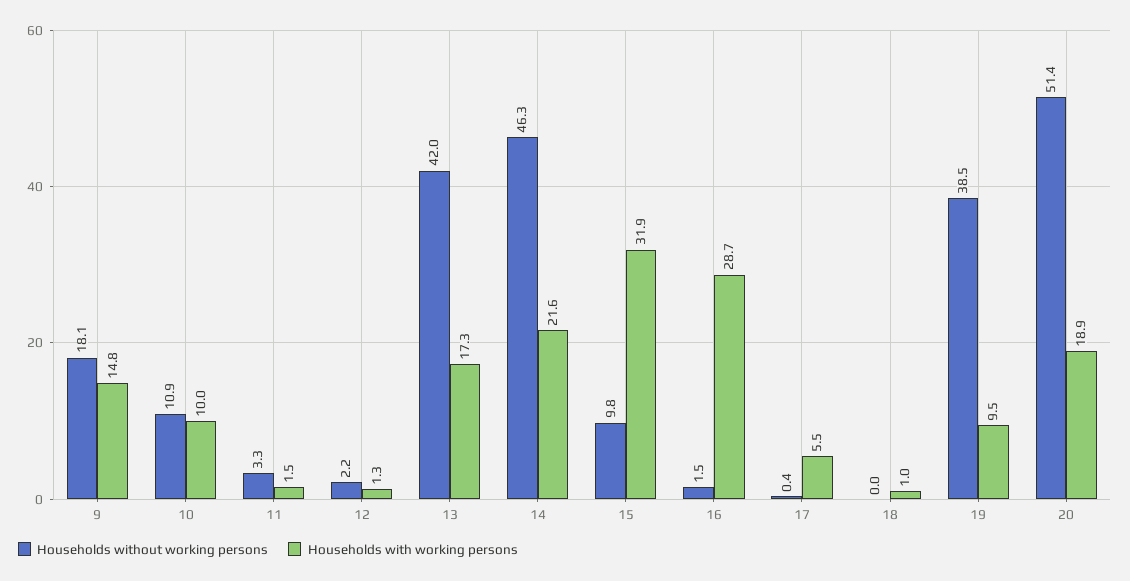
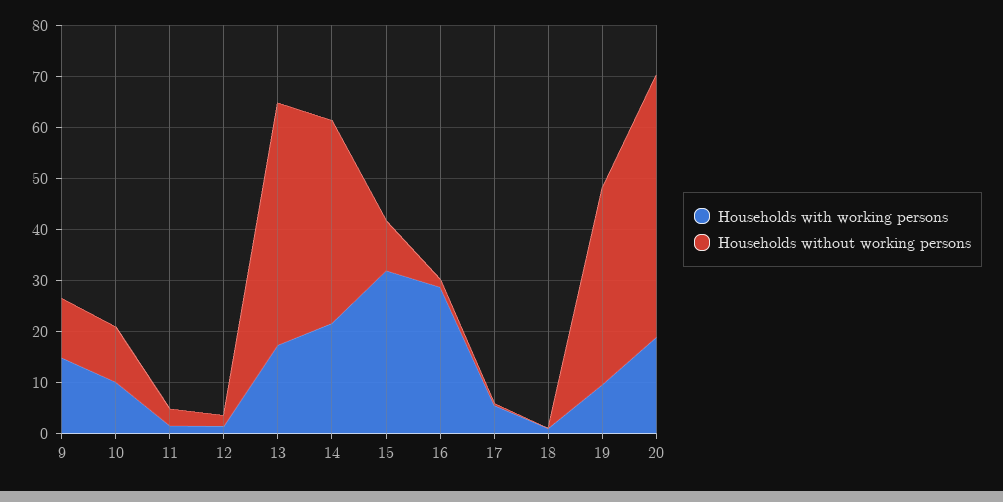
  {
    "Households without working persons": {
-     "9": 18.1,
+     "9": 12,
      "10": 10.9,
      "11": 3.3,
      "12": 2.2,
-     "13": 42,
+     "13": 48,
-     "14": 46.3,
+     "14": 40,
      "15": 9.8,
      "16": 1.5,
      "17": 0.4,
      "18": 0,
      "19": 38.5,
      "20": 51.4
    },
    "Households with working persons": {
      "9": 14.8,
      "10": 10,
      "11": 1.5,
      "12": 1.3,
      "13": 17.3,
      "14": 21.6,
      "15": 31.9,
      "16": 28.7,
      "17": 5.5,
      "18": 1,
      "19": 9.5,
      "20": 18.9
    }
  }

